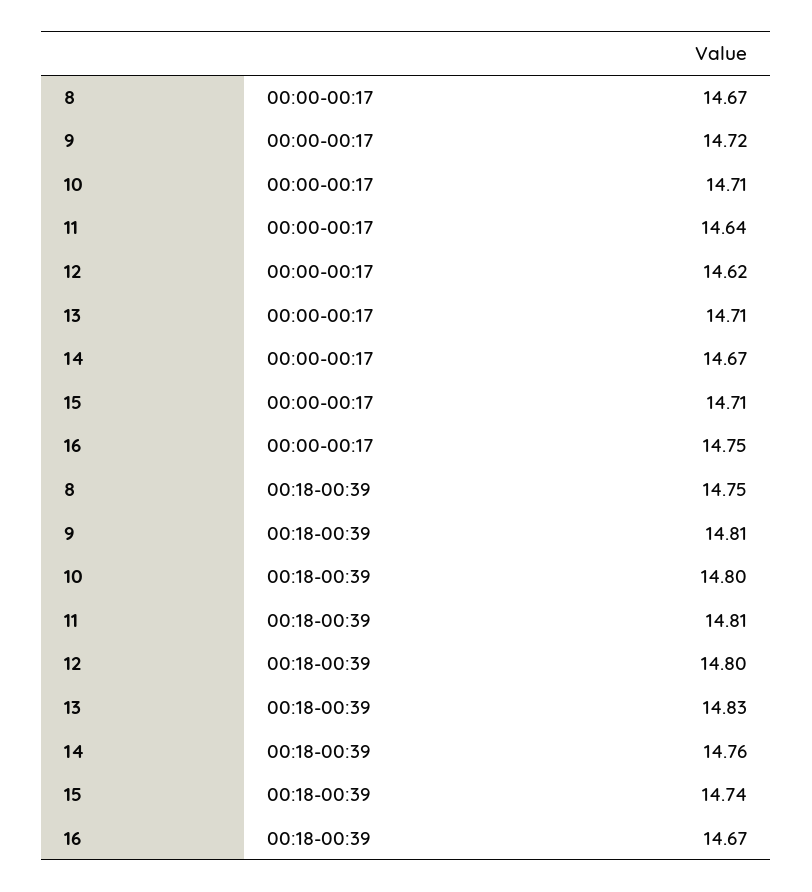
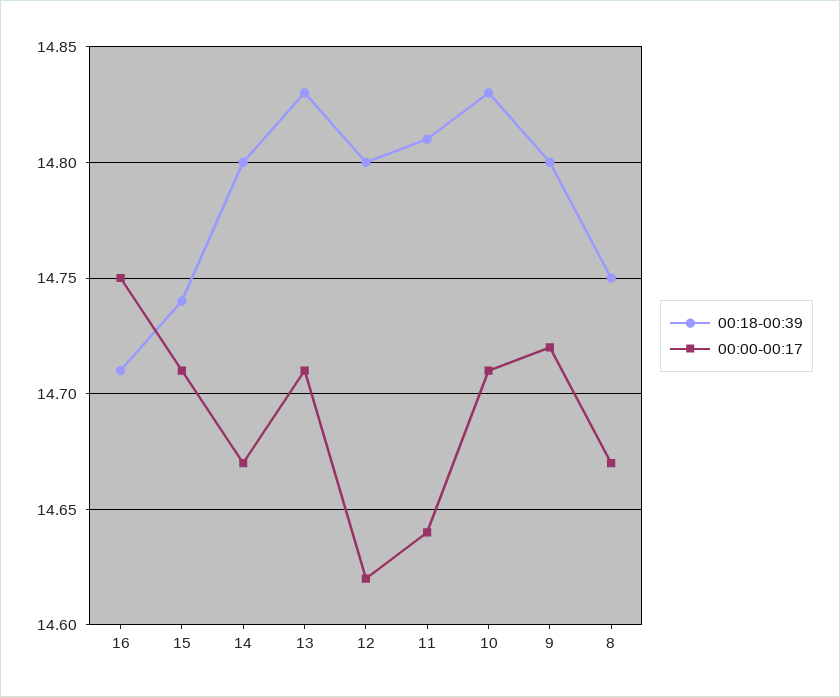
  {
    "00:00-00:17": {
      "8": 14.67,
      "9": 14.72,
      "10": 14.71,
      "11": 14.64,
      "12": 14.62,
      "13": 14.71,
      "14": 14.67,
      "15": 14.71,
      "16": 14.75
    },
    "00:18-00:39": {
      "8": 14.75,
-     "9": 14.81,
+     "9": 14.8,
-     "10": 14.8,
+     "10": 14.83,
      "11": 14.81,
      "12": 14.8,
      "13": 14.83,
-     "14": 14.76,
+     "14": 14.8,
      "15": 14.74,
-     "16": 14.67
+     "16": 14.71
    }
  }

